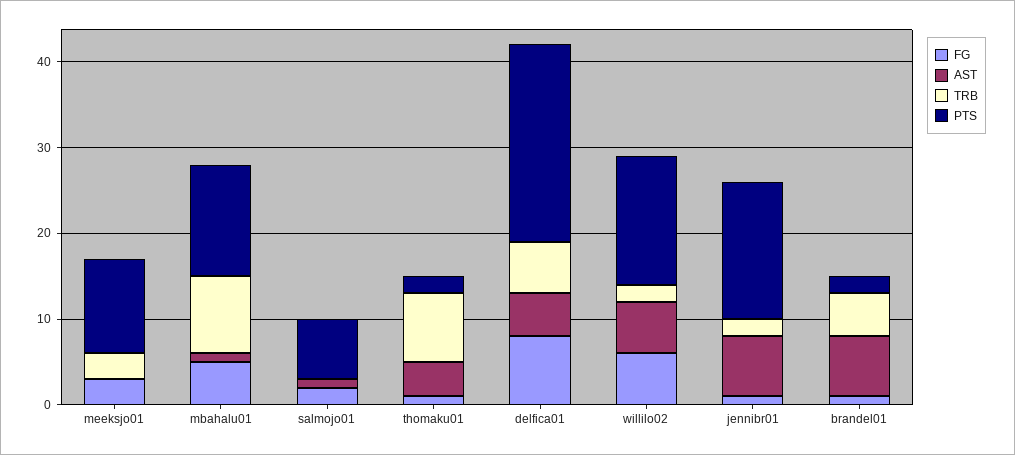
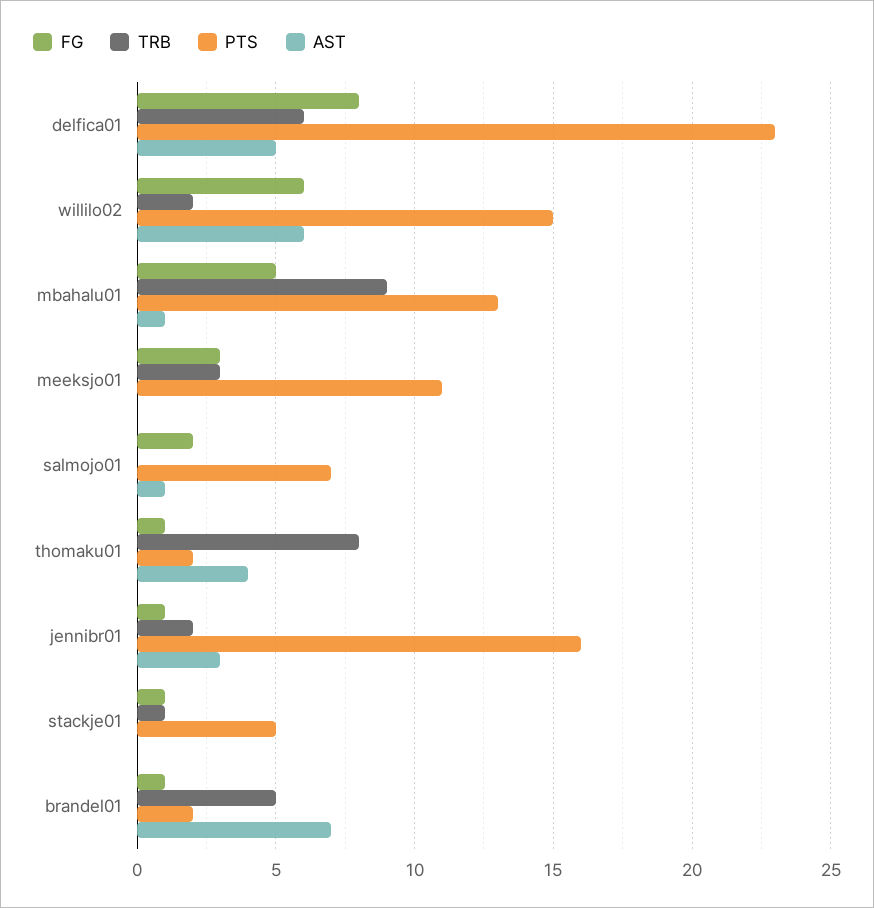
  {
    "FG": {
      "meeksjo01": 3,
      "mbahalu01": 5,
      "salmojo01": 2,
      "thomaku01": 1,
      "delfica01": 8,
      "willilo02": 6,
      "jennibr01": 1,
-     "brandel01": 1
+     "brandel01": 1,
+     "stackje01": 1
    },
    "AST": {
      "meeksjo01": 0,
      "mbahalu01": 1,
      "salmojo01": 1,
      "thomaku01": 4,
      "delfica01": 5,
      "willilo02": 6,
-     "jennibr01": 7,
+     "jennibr01": 3,
-     "brandel01": 7
+     "brandel01": 7,
+     "stackje01": 0
    },
    "TRB": {
      "meeksjo01": 3,
      "mbahalu01": 9,
      "salmojo01": 0,
      "thomaku01": 8,
      "delfica01": 6,
      "willilo02": 2,
      "jennibr01": 2,
-     "brandel01": 5
+     "brandel01": 5,
+     "stackje01": 1
    },
    "PTS": {
      "meeksjo01": 11,
      "mbahalu01": 13,
      "salmojo01": 7,
      "thomaku01": 2,
      "delfica01": 23,
      "willilo02": 15,
      "jennibr01": 16,
-     "brandel01": 2
+     "brandel01": 2,
+     "stackje01": 5
    }
  }

